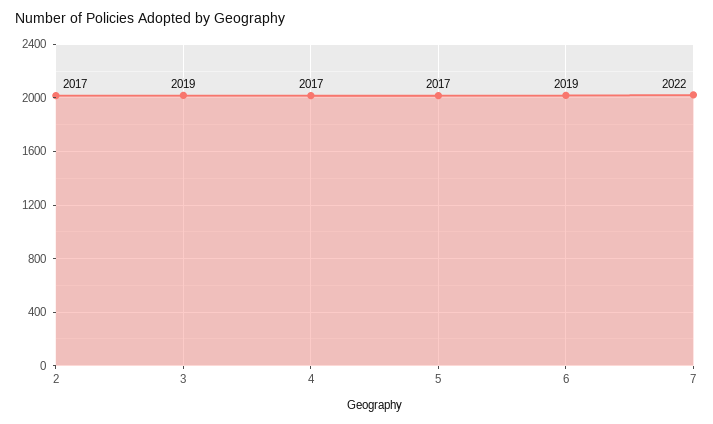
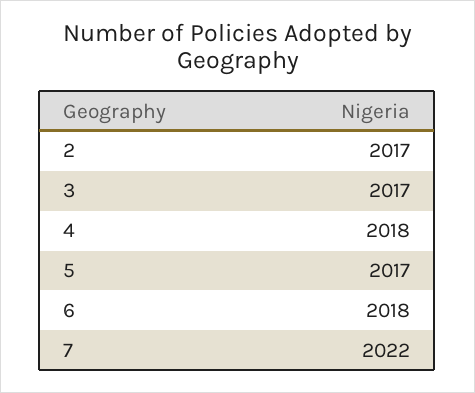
  {
    "2": 2017,
-   "3": 2019,
+   "3": 2017,
-   "4": 2017,
+   "4": 2018,
    "5": 2017,
-   "6": 2019,
+   "6": 2018,
    "7": 2022
  }

